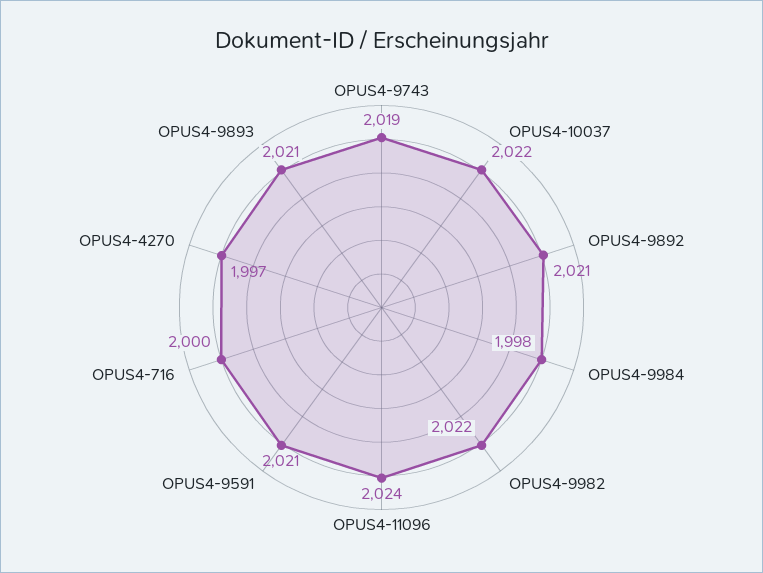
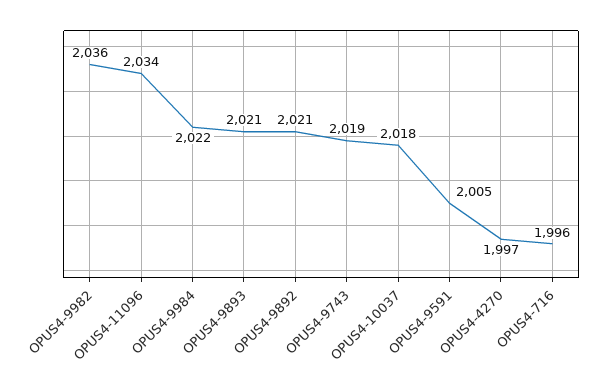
  {
    "OPUS4-9743": 2019,
-   "OPUS4-10037": 2022,
+   "OPUS4-10037": 2018,
    "OPUS4-9892": 2021,
-   "OPUS4-9984": 1998,
+   "OPUS4-9984": 2022,
-   "OPUS4-9982": 2022,
+   "OPUS4-9982": 2036,
-   "OPUS4-11096": 2024,
+   "OPUS4-11096": 2034,
-   "OPUS4-9591": 2021,
+   "OPUS4-9591": 2005,
-   "OPUS4-716": 2000,
+   "OPUS4-716": 1996,
    "OPUS4-4270": 1997,
    "OPUS4-9893": 2021
  }

